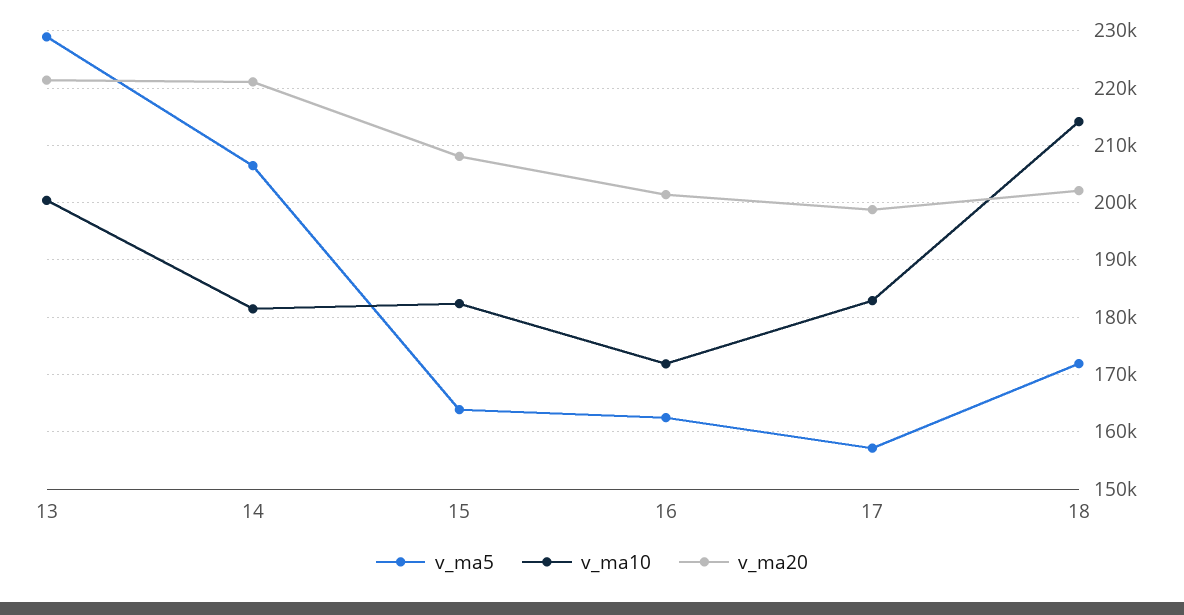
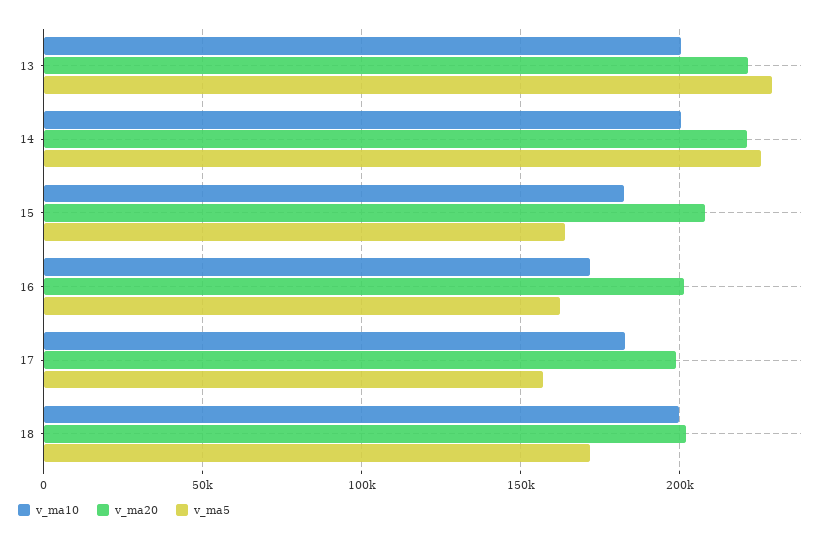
  {
    "v_ma5": {
      "13": 228000,
-     "14": 206000,
+     "14": 225000,
      "15": 164000,
      "16": 162000,
      "17": 158000,
      "18": 172000
    },
    "v_ma10": {
      "13": 200000,
-     "14": 182000,
+     "14": 200000,
      "15": 182000,
      "16": 172000,
      "17": 182000,
-     "18": 214000
+     "18": 200000
    },
    "v_ma20": {
      "13": 222000,
      "14": 222000,
      "15": 208000,
      "16": 202000,
      "17": 198000,
      "18": 202000
    }
  }

